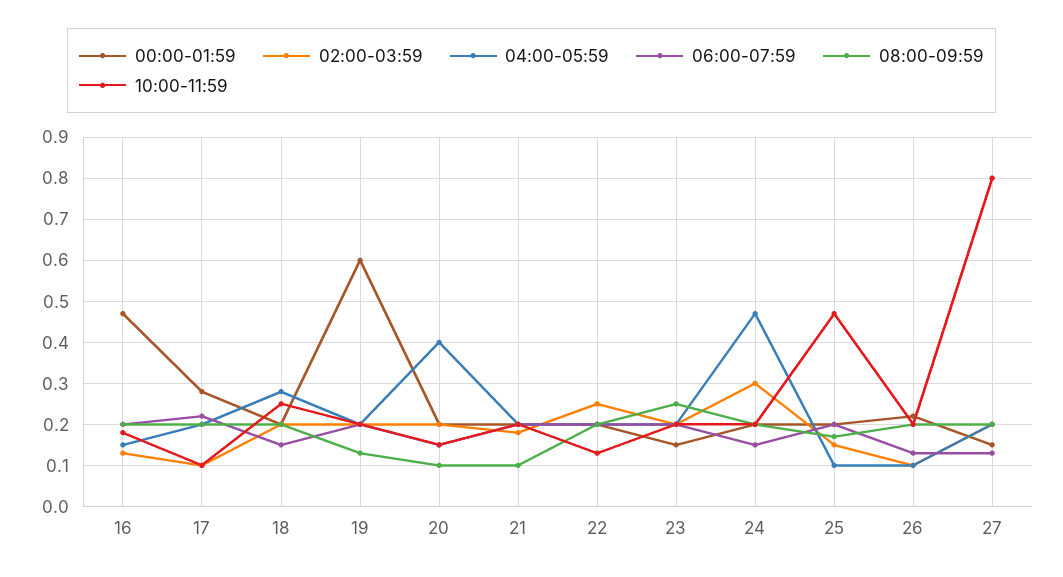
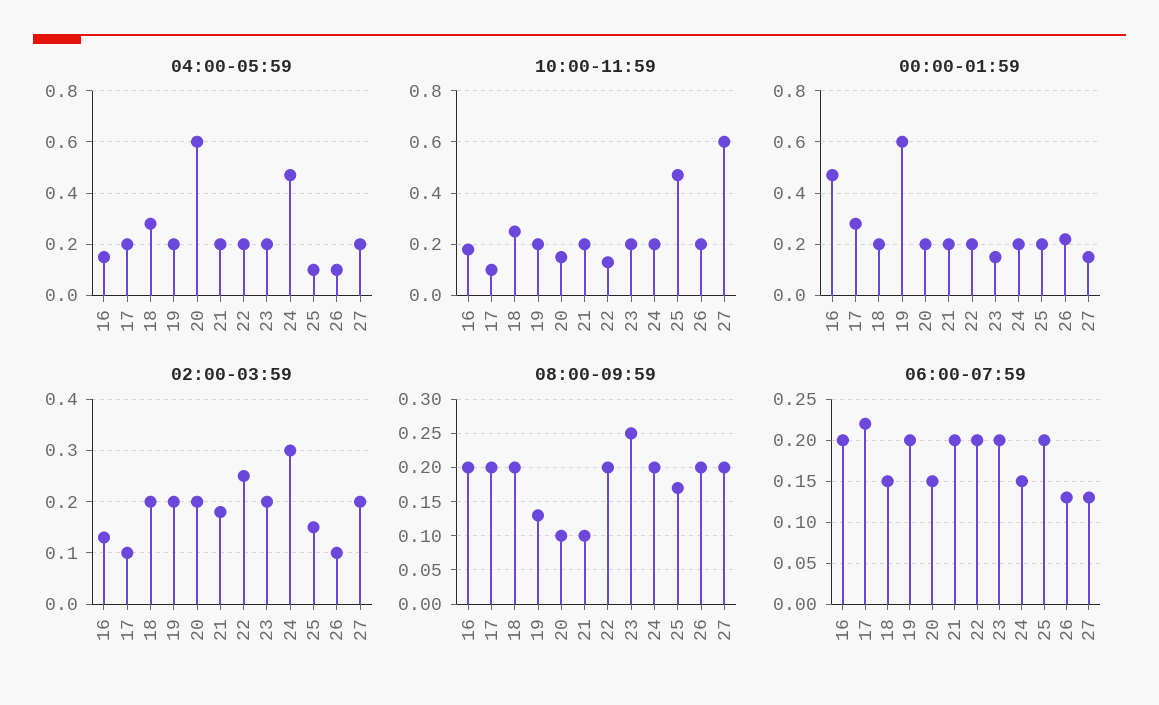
  {
    "00:00-01:59": {
      "16": 0.45,
      "17": 0.3,
      "18": 0.2,
      "19": 0.6,
      "20": 0.2,
      "21": 0.2,
      "22": 0.2,
      "23": 0.15,
      "24": 0.2,
      "25": 0.2,
      "26": 0.2,
      "27": 0.15
    },
    "02:00-03:59": {
      "16": 0.15,
      "17": 0.1,
      "18": 0.2,
      "19": 0.2,
      "20": 0.2,
      "21": 0.2,
      "22": 0.25,
      "23": 0.2,
      "24": 0.3,
      "25": 0.15,
      "26": 0.1,
      "27": 0.2
    },
    "04:00-05:59": {
      "16": 0.15,
      "17": 0.2,
      "18": 0.3,
      "19": 0.2,
-     "20": 0.4,
+     "20": 0.6,
      "21": 0.2,
      "22": 0.2,
      "23": 0.2,
      "24": 0.45,
      "25": 0.1,
      "26": 0.1,
      "27": 0.2
    },
    "06:00-07:59": {
      "16": 0.2,
      "17": 0.22,
      "18": 0.15,
      "19": 0.2,
      "20": 0.15,
      "21": 0.2,
      "22": 0.2,
      "23": 0.2,
      "24": 0.15,
      "25": 0.2,
      "26": 0.13,
      "27": 0.13
    },
    "08:00-09:59": {
      "16": 0.2,
      "17": 0.2,
      "18": 0.2,
      "19": 0.13,
      "20": 0.1,
      "21": 0.1,
      "22": 0.2,
      "23": 0.25,
      "24": 0.2,
      "25": 0.17,
      "26": 0.2,
      "27": 0.2
    },
    "10:00-11:59": {
      "16": 0.2,
      "17": 0.1,
      "18": 0.25,
      "19": 0.2,
      "20": 0.15,
      "21": 0.2,
      "22": 0.15,
      "23": 0.2,
      "24": 0.2,
      "25": 0.45,
      "26": 0.2,
-     "27": 0.8
+     "27": 0.6
    }
  }

